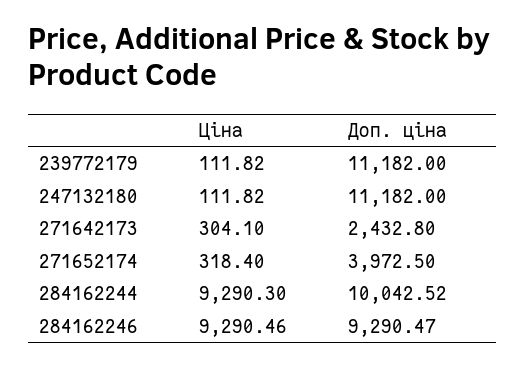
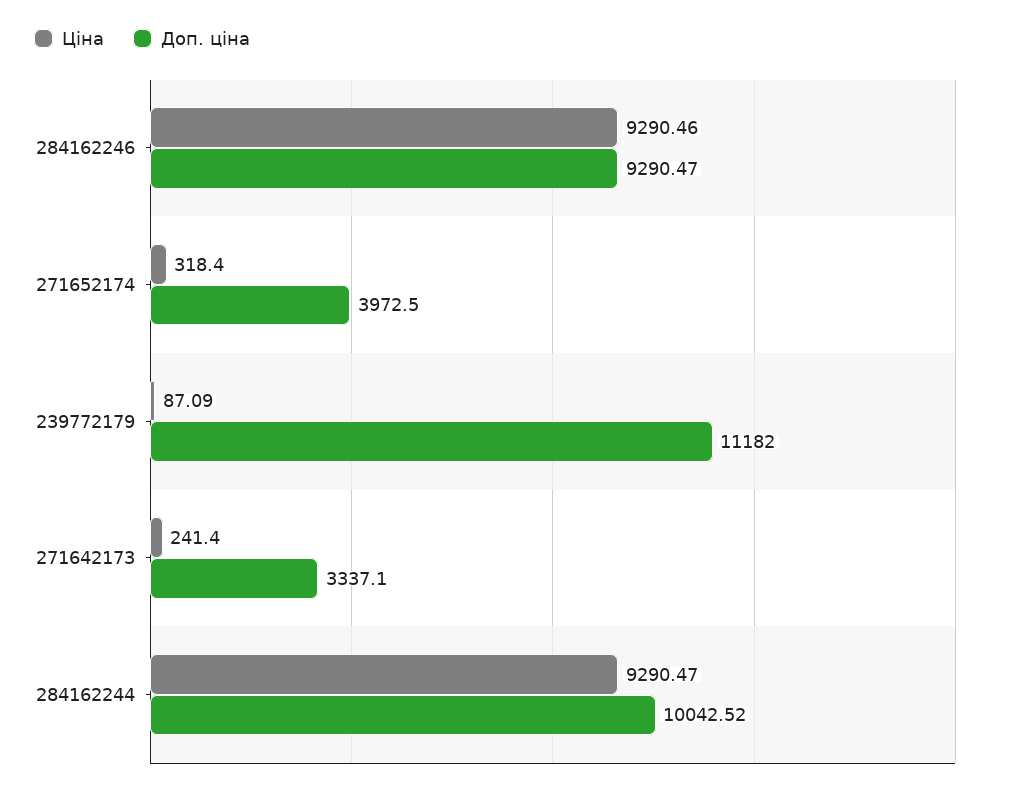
  {
    "Ціна": {
-     "239772179": 111.82,
+     "239772179": 87.09,
-     "247132180": 111.82,
-     "271642173": 304.1,
+     "271642173": 241.4,
      "271652174": 318.4,
-     "284162244": 9290.3,
+     "284162244": 9290.47,
      "284162246": 9290.46
    },
    "Доп. ціна": {
      "239772179": 11182,
-     "247132180": 11182,
-     "271642173": 2432.8,
+     "271642173": 3337.1,
      "271652174": 3972.5,
      "284162244": 10042.52,
      "284162246": 9290.47
    }
  }

